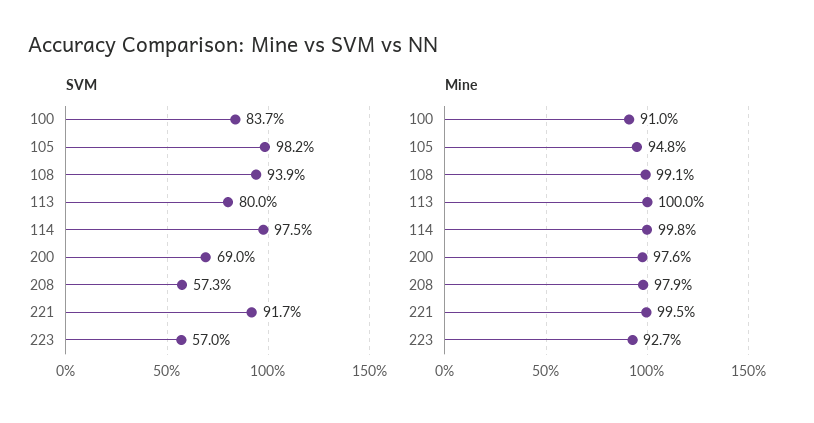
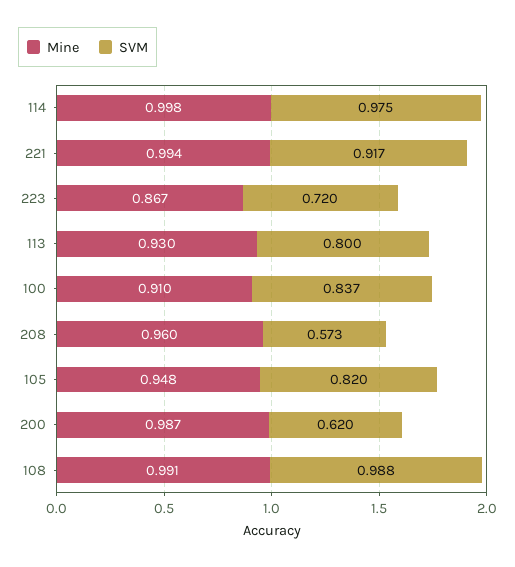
  {
    "SVM": {
      "100": 0.837,
-     "105": 0.982,
+     "105": 0.82,
-     "108": 0.939,
+     "108": 0.988,
      "113": 0.8,
      "114": 0.975,
-     "200": 0.69,
+     "200": 0.62,
      "208": 0.573,
      "221": 0.917,
-     "223": 0.57
+     "223": 0.72
    },
    "Mine": {
      "100": 0.91,
      "105": 0.948,
      "108": 0.991,
-     "113": 1,
+     "113": 0.93,
      "114": 0.998,
-     "200": 0.976,
+     "200": 0.987,
-     "208": 0.979,
+     "208": 0.96,
-     "221": 0.995,
+     "221": 0.994,
-     "223": 0.927
+     "223": 0.867
    }
  }

